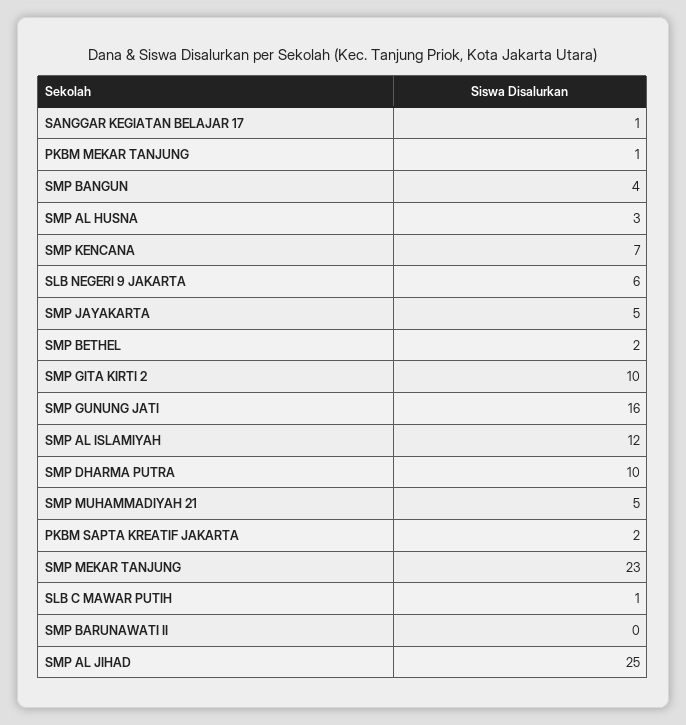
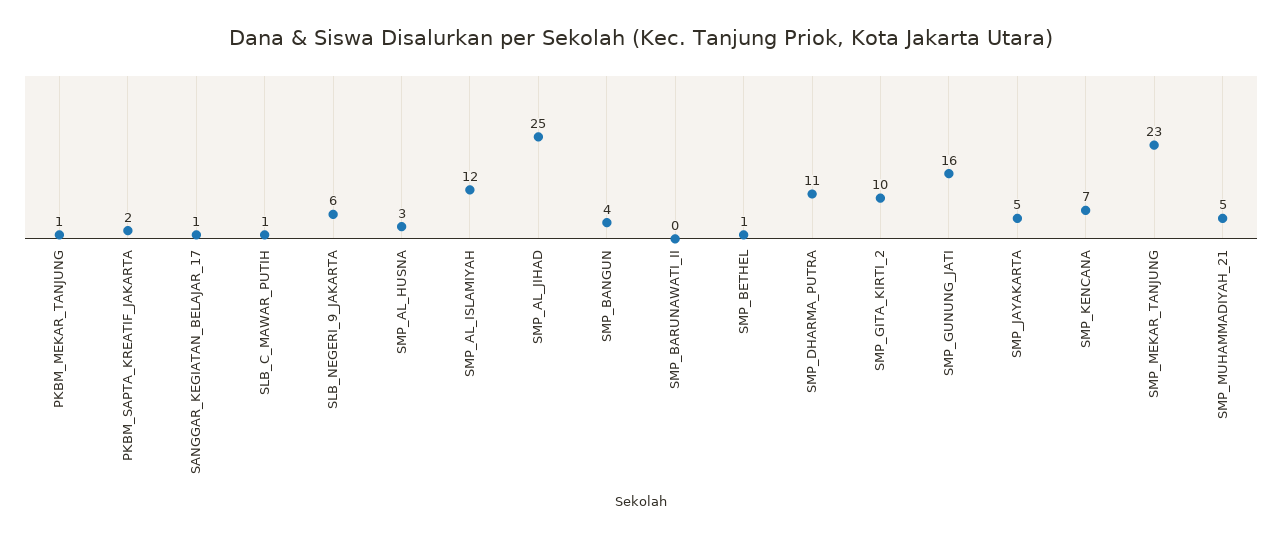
  {
    "SANGGAR KEGIATAN BELAJAR 17": 1,
    "PKBM MEKAR TANJUNG": 1,
    "SMP BANGUN": 4,
    "SMP AL HUSNA": 3,
    "SMP KENCANA": 7,
    "SLB NEGERI 9 JAKARTA": 6,
    "SMP JAYAKARTA": 5,
-   "SMP BETHEL": 2,
+   "SMP BETHEL": 1,
    "SMP GITA KIRTI 2": 10,
    "SMP GUNUNG JATI": 16,
    "SMP AL ISLAMIYAH": 12,
-   "SMP DHARMA PUTRA": 10,
+   "SMP DHARMA PUTRA": 11,
    "SMP MUHAMMADIYAH 21": 5,
    "PKBM SAPTA KREATIF JAKARTA": 2,
    "SMP MEKAR TANJUNG": 23,
    "SLB C MAWAR PUTIH": 1,
    "SMP BARUNAWATI II": 0,
    "SMP AL JIHAD": 25
  }

